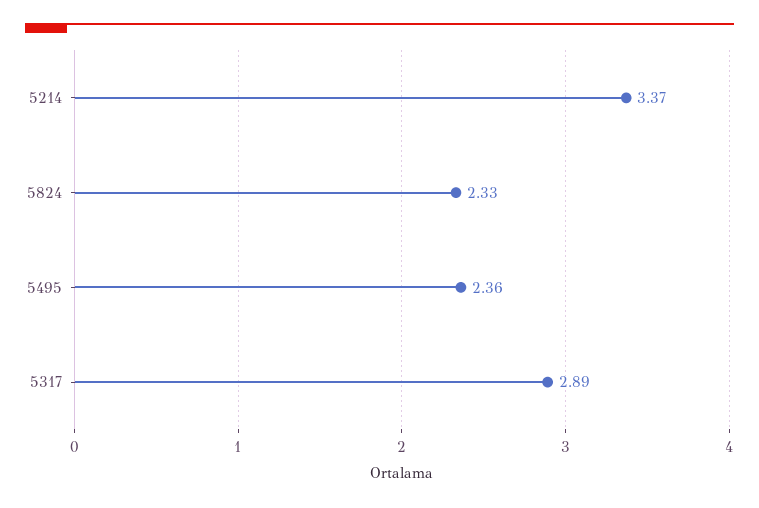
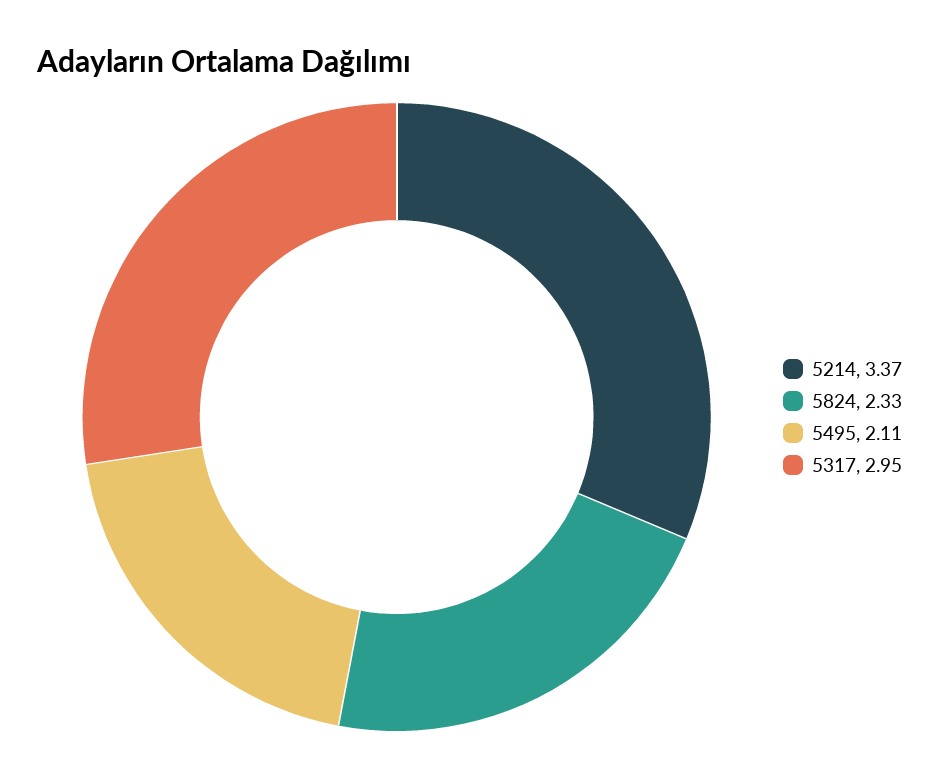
  {
    "5214": 3.37,
    "5824": 2.33,
-   "5495": 2.36,
+   "5495": 2.11,
-   "5317": 2.89
+   "5317": 2.95
  }

